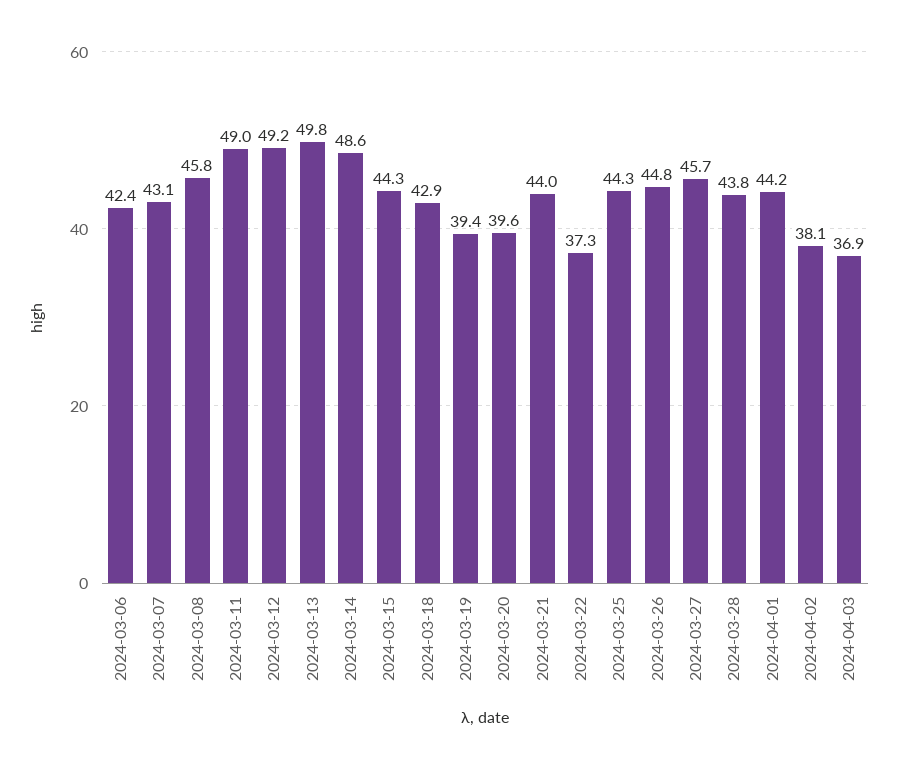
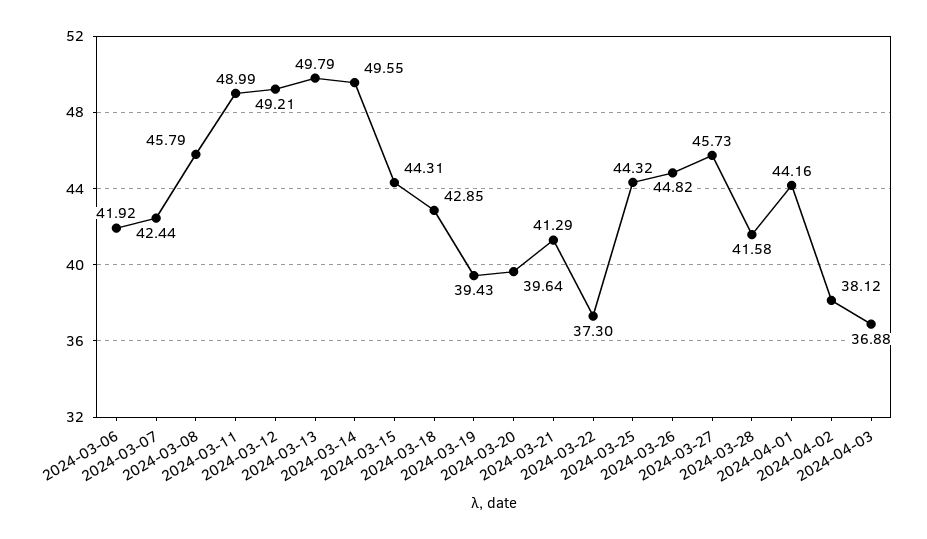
  {
-   "2024-03-06": 42.4,
+   "2024-03-06": 41.92,
-   "2024-03-07": 43.1,
+   "2024-03-07": 42.44,
    "2024-03-08": 45.79,
    "2024-03-11": 48.99,
    "2024-03-12": 49.21,
    "2024-03-13": 49.79,
-   "2024-03-14": 48.6,
+   "2024-03-14": 49.55,
    "2024-03-15": 44.31,
    "2024-03-18": 42.85,
    "2024-03-19": 39.43,
    "2024-03-20": 39.64,
-   "2024-03-21": 44,
+   "2024-03-21": 41.29,
    "2024-03-22": 37.3,
    "2024-03-25": 44.32,
    "2024-03-26": 44.82,
    "2024-03-27": 45.73,
-   "2024-03-28": 43.8,
+   "2024-03-28": 41.58,
    "2024-04-01": 44.16,
    "2024-04-02": 38.12,
    "2024-04-03": 36.88
  }

